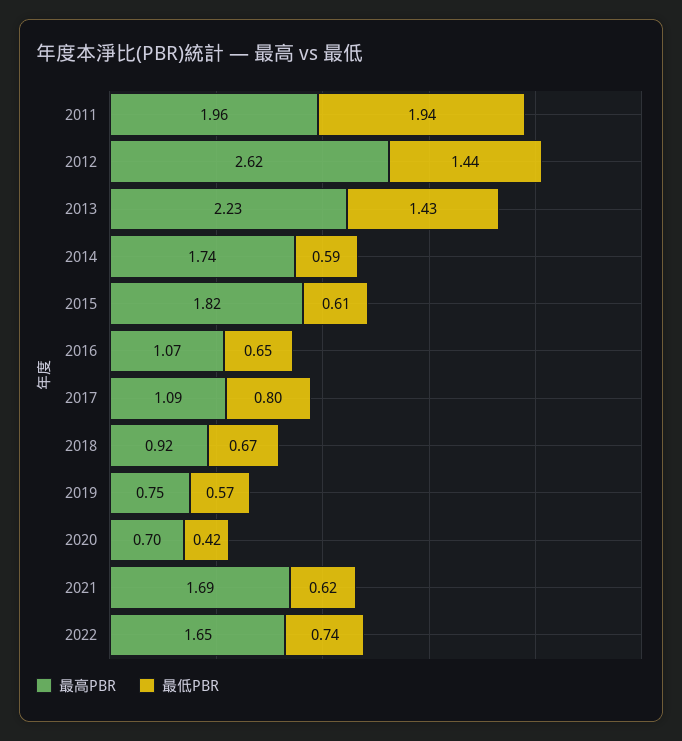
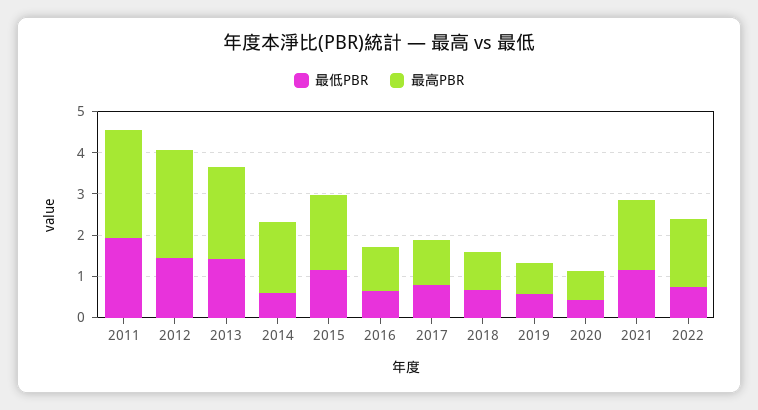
  {
    "最高PBR": {
-     "2011": 1.96,
+     "2011": 2.6,
      "2012": 2.62,
      "2013": 2.23,
      "2014": 1.74,
      "2015": 1.82,
      "2016": 1.07,
      "2017": 1.09,
      "2018": 0.92,
      "2019": 0.75,
      "2020": 0.7,
      "2021": 1.69,
      "2022": 1.65
    },
    "最低PBR": {
      "2011": 1.94,
      "2012": 1.44,
      "2013": 1.43,
      "2014": 0.59,
-     "2015": 0.61,
+     "2015": 1.2,
      "2016": 0.65,
      "2017": 0.8,
      "2018": 0.67,
      "2019": 0.57,
      "2020": 0.42,
-     "2021": 0.62,
+     "2021": 1.2,
      "2022": 0.74
    }
  }

